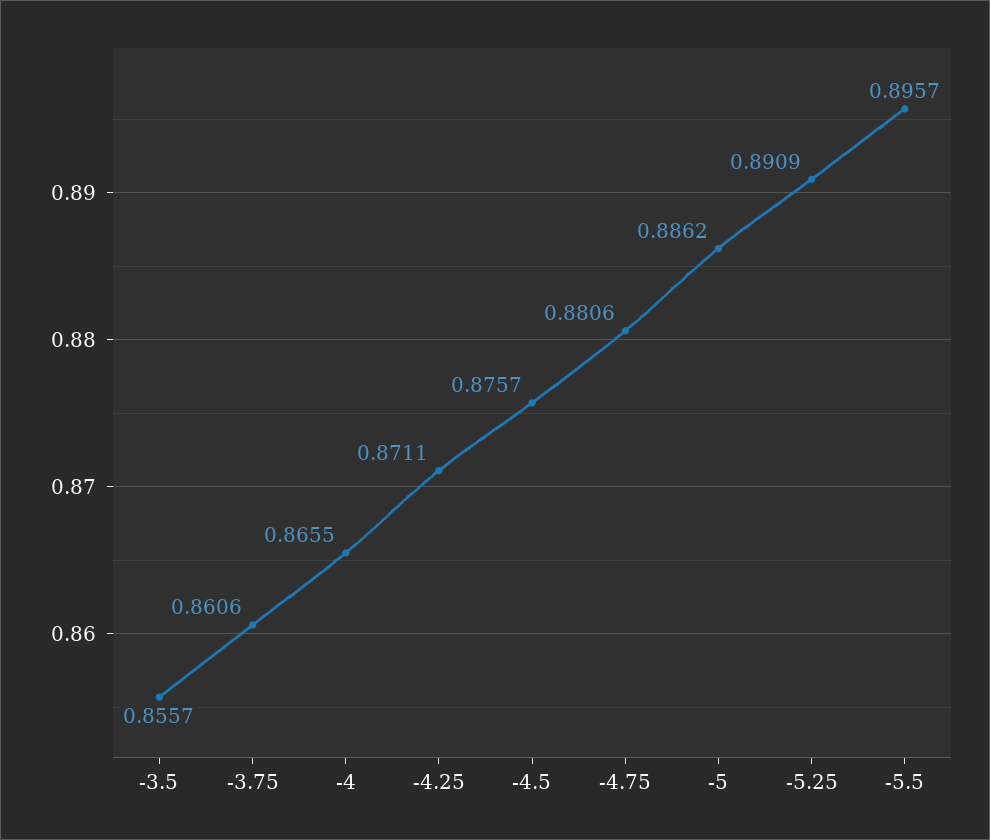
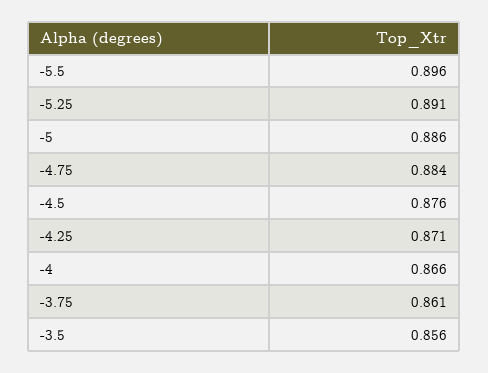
  {
    "-3.5": 0.8557,
    "-3.75": 0.8606,
    "-4": 0.8655,
    "-4.25": 0.8711,
    "-4.5": 0.8757,
-   "-4.75": 0.8806,
+   "-4.75": 0.884,
    "-5": 0.8862,
    "-5.25": 0.8909,
    "-5.5": 0.8957
  }

